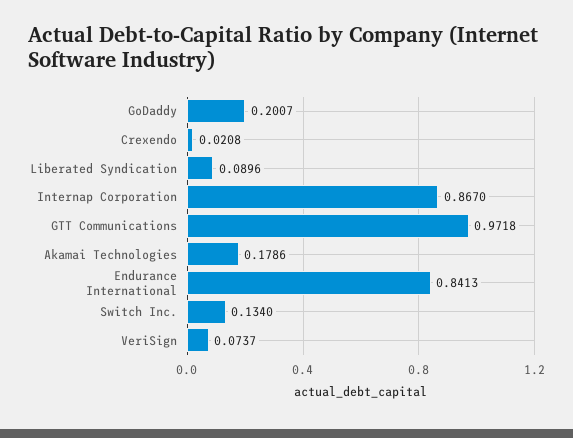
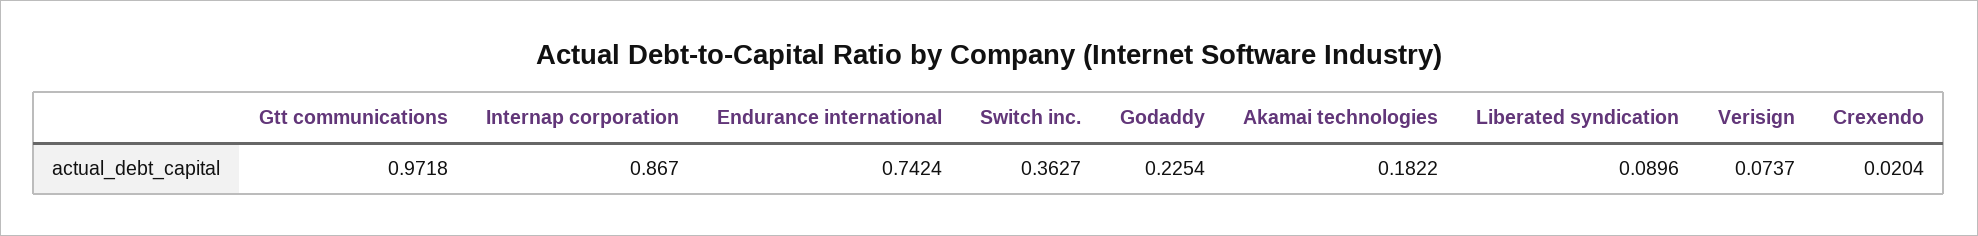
  {
-   "GoDaddy": 0.2007,
+   "GoDaddy": 0.2254,
-   "Crexendo": 0.0208,
+   "Crexendo": 0.0204,
    "Liberated Syndication": 0.0896,
    "Internap Corporation": 0.867,
    "GTT Communications": 0.9718,
-   "Akamai Technologies": 0.1786,
+   "Akamai Technologies": 0.1822,
-   "Endurance International": 0.8413,
+   "Endurance International": 0.7424,
-   "Switch Inc.": 0.134,
+   "Switch Inc.": 0.3627,
    "VeriSign": 0.0737
  }

